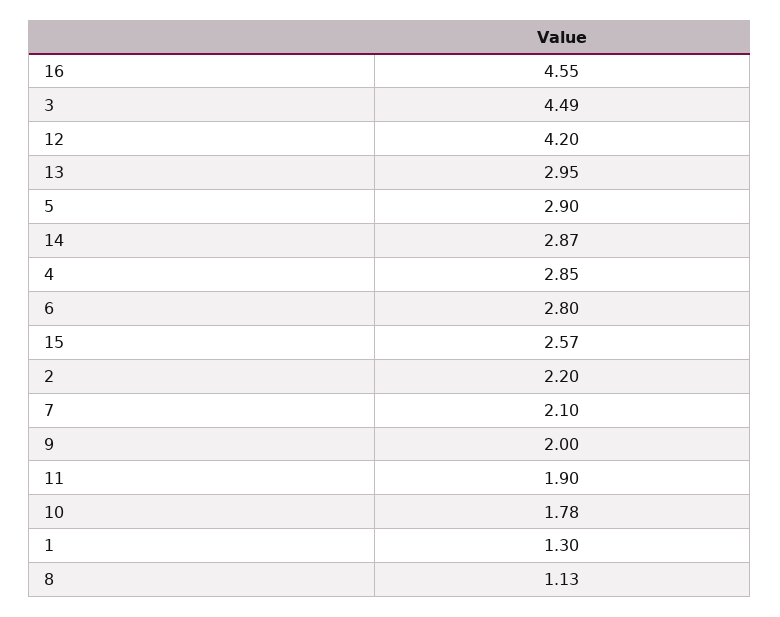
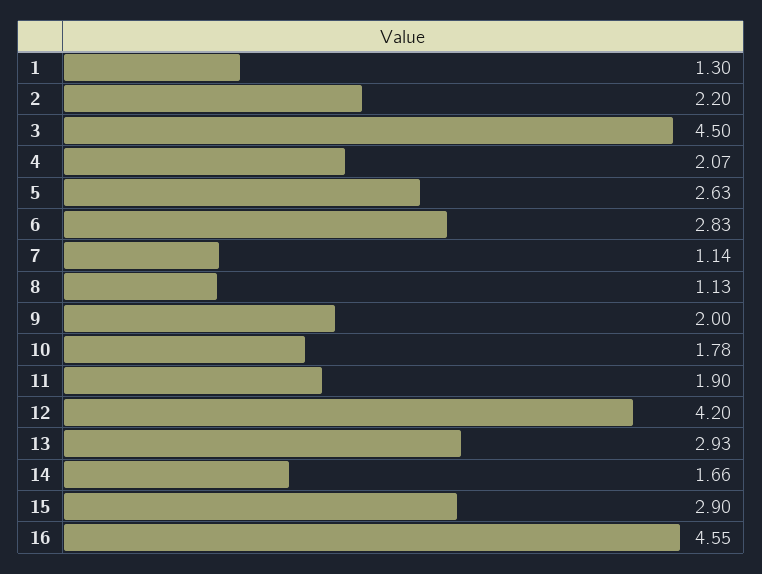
  {
    "16": 4.55,
-   "3": 4.49,
+   "3": 4.5,
    "12": 4.2,
-   "13": 2.95,
+   "13": 2.93,
-   "5": 2.9,
+   "5": 2.63,
-   "14": 2.87,
+   "14": 1.66,
-   "4": 2.85,
+   "4": 2.07,
-   "6": 2.8,
+   "6": 2.83,
-   "15": 2.57,
+   "15": 2.9,
    "2": 2.2,
-   "7": 2.1,
+   "7": 1.14,
    "9": 2,
    "11": 1.9,
    "10": 1.78,
    "1": 1.3,
    "8": 1.13
  }

